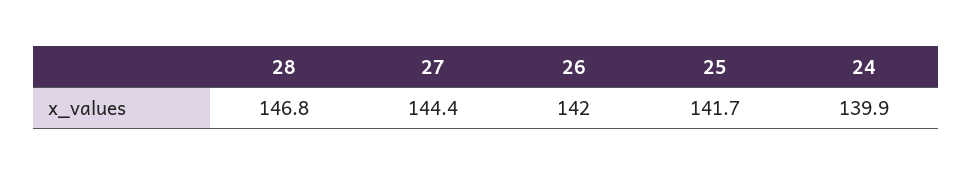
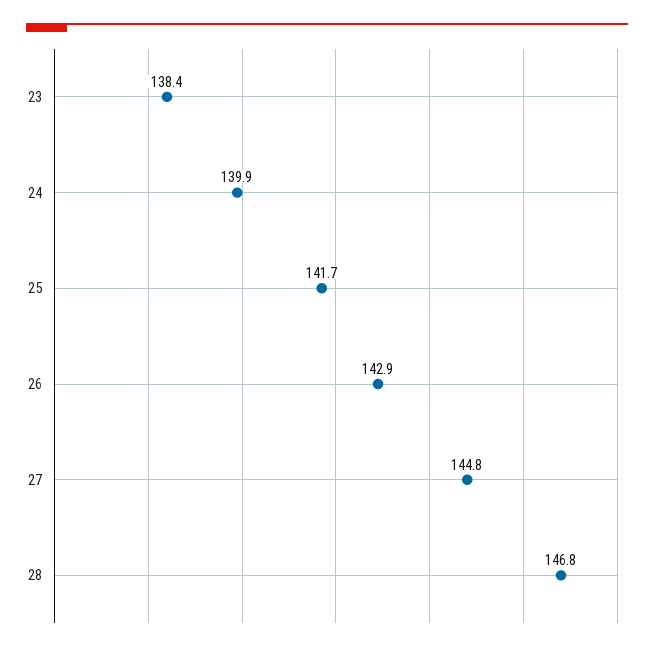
  {
    "28": 146.8,
-   "27": 144.4,
+   "27": 144.8,
-   "26": 142,
+   "26": 142.9,
    "25": 141.7,
-   "24": 139.9
+   "24": 139.9,
+   "23": 138.4
  }

